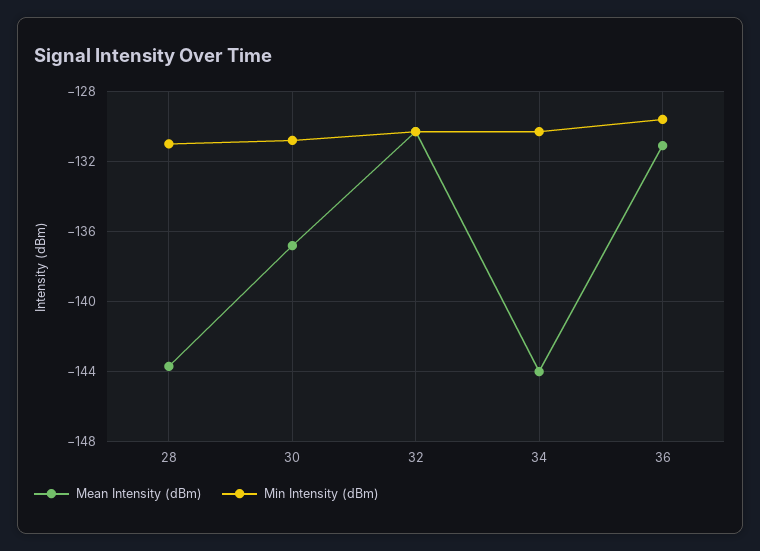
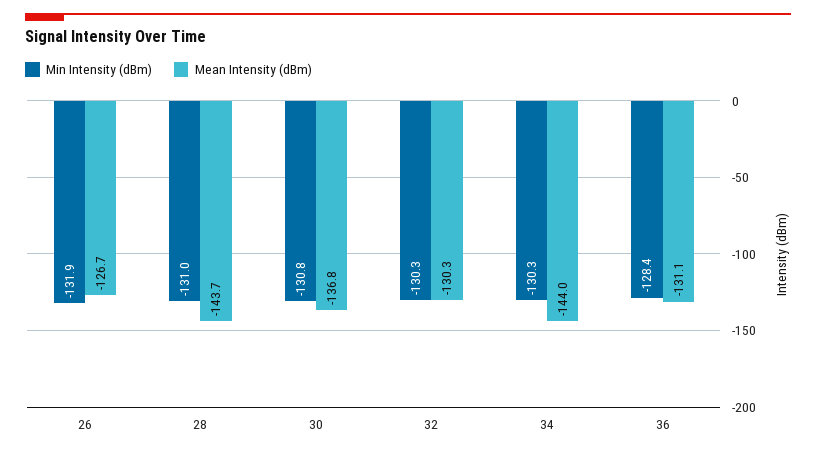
  {
    "Mean Intensity (dBm)": {
      "28": -143.7,
      "30": -136.8,
      "32": -130.3,
      "34": -144,
-     "36": -131.1
+     "36": -131.1,
+     "26": -126.7
    },
    "Min Intensity (dBm)": {
      "28": -131,
      "30": -130.8,
      "32": -130.3,
      "34": -130.3,
-     "36": -129.5
+     "36": -128.4,
+     "26": -131.9
    }
  }

